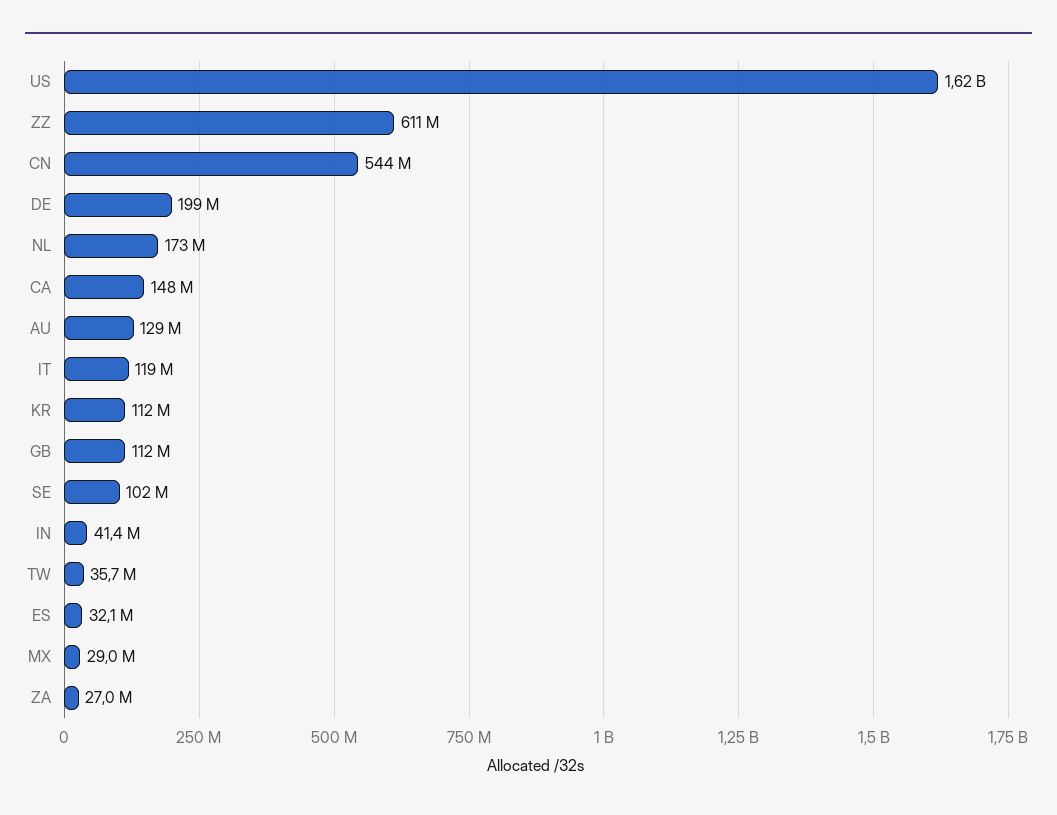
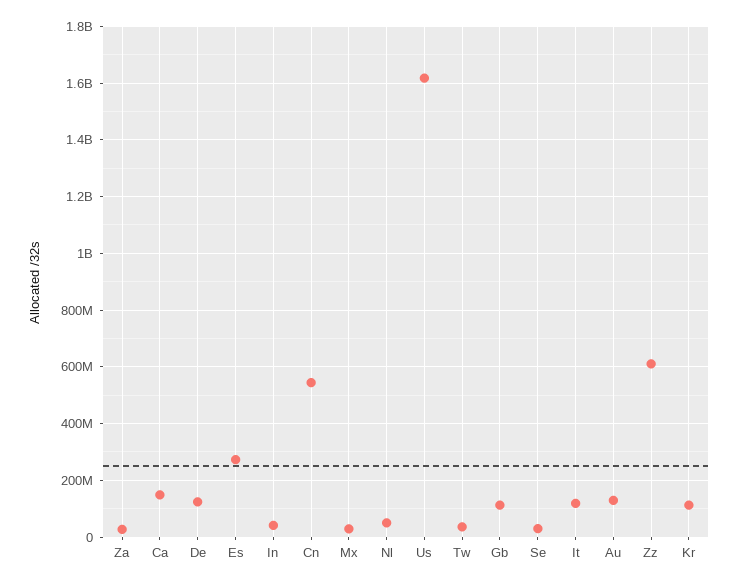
  {
    "US": 1620000000,
    "ZZ": 611000000,
    "CN": 544000000,
-   "DE": 199000000,
+   "DE": 125000000,
-   "NL": 173000000,
+   "NL": 50000000,
    "CA": 148000000,
    "AU": 129000000,
    "IT": 119000000,
    "KR": 112000000,
    "GB": 112000000,
-   "SE": 102000000,
+   "SE": 25000000,
    "IN": 41400000,
    "TW": 35700000,
-   "ES": 32100000,
+   "ES": 275000000,
    "MX": 29000000,
    "ZA": 27000000
  }

